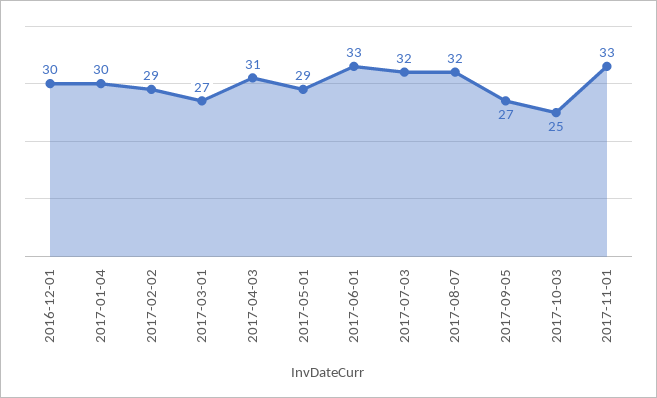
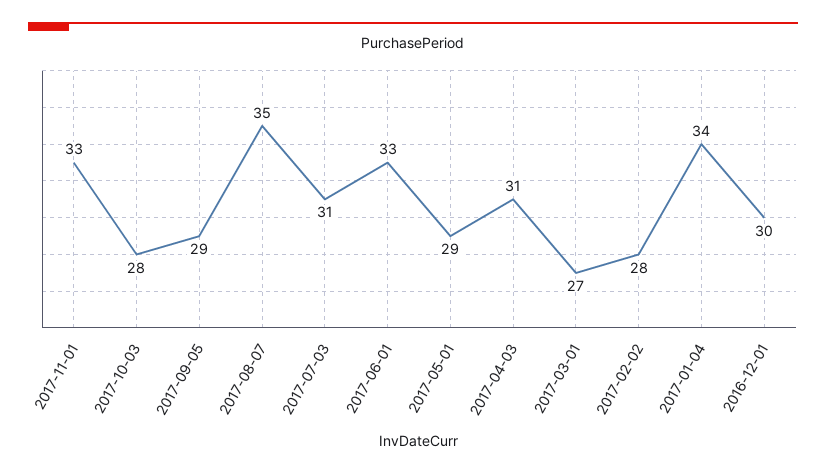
  {
    "2016-12-01": 30,
-   "2017-01-04": 30,
+   "2017-01-04": 34,
-   "2017-02-02": 29,
+   "2017-02-02": 28,
    "2017-03-01": 27,
    "2017-04-03": 31,
    "2017-05-01": 29,
    "2017-06-01": 33,
-   "2017-07-03": 32,
+   "2017-07-03": 31,
-   "2017-08-07": 32,
+   "2017-08-07": 35,
-   "2017-09-05": 27,
+   "2017-09-05": 29,
-   "2017-10-03": 25,
+   "2017-10-03": 28,
    "2017-11-01": 33
  }

